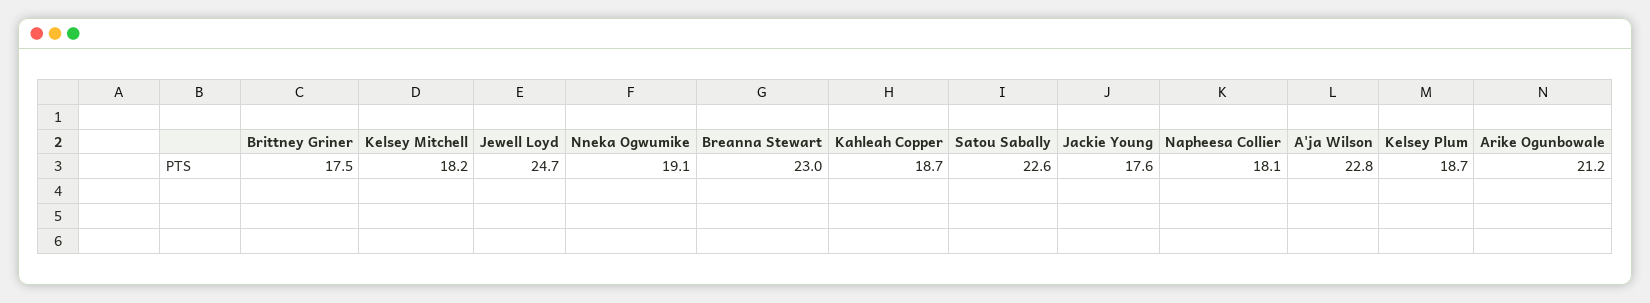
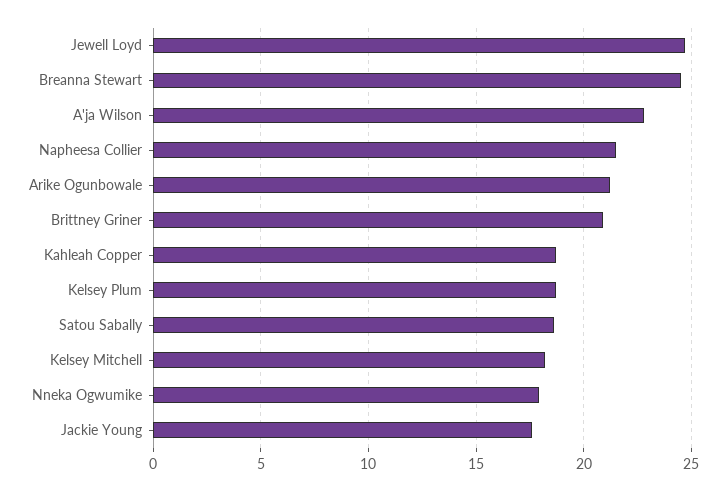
  {
-   "Brittney Griner": 17.5,
+   "Brittney Griner": 21,
    "Kelsey Mitchell": 18.2,
    "Jewell Loyd": 24.7,
-   "Nneka Ogwumike": 19.1,
+   "Nneka Ogwumike": 18,
-   "Breanna Stewart": 23,
+   "Breanna Stewart": 24.5,
    "Kahleah Copper": 18.7,
-   "Satou Sabally": 22.6,
+   "Satou Sabally": 18.5,
    "Jackie Young": 17.6,
-   "Napheesa Collier": 18.1,
+   "Napheesa Collier": 21.5,
    "A'ja Wilson": 22.8,
    "Kelsey Plum": 18.7,
    "Arike Ogunbowale": 21.2
  }

